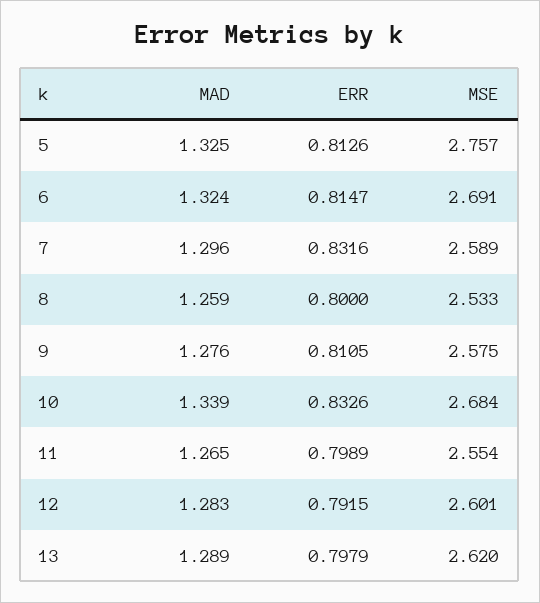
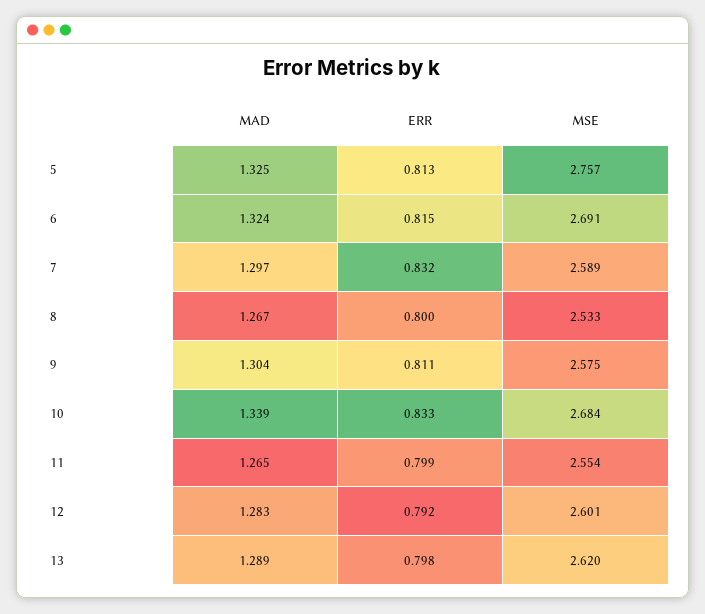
  {
    "MAD": {
      "5": 1.325,
      "6": 1.324,
-     "7": 1.296,
+     "7": 1.297,
-     "8": 1.259,
+     "8": 1.267,
-     "9": 1.276,
+     "9": 1.304,
      "10": 1.339,
      "11": 1.265,
      "12": 1.283,
      "13": 1.289
    },
    "ERR": {
      "5": 0.8126,
      "6": 0.8147,
      "7": 0.8316,
      "8": 0.8,
      "9": 0.8105,
      "10": 0.8326,
      "11": 0.7989,
      "12": 0.7915,
      "13": 0.7979
    },
    "MSE": {
      "5": 2.757,
      "6": 2.691,
      "7": 2.589,
      "8": 2.533,
      "9": 2.575,
      "10": 2.684,
      "11": 2.554,
      "12": 2.601,
      "13": 2.62
    }
  }

